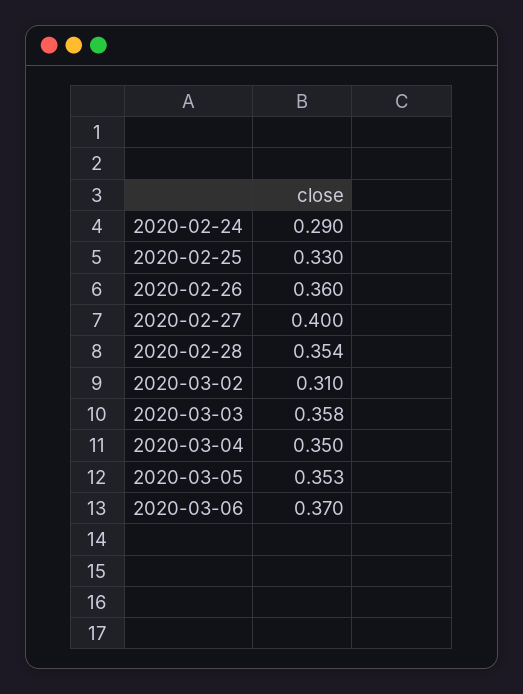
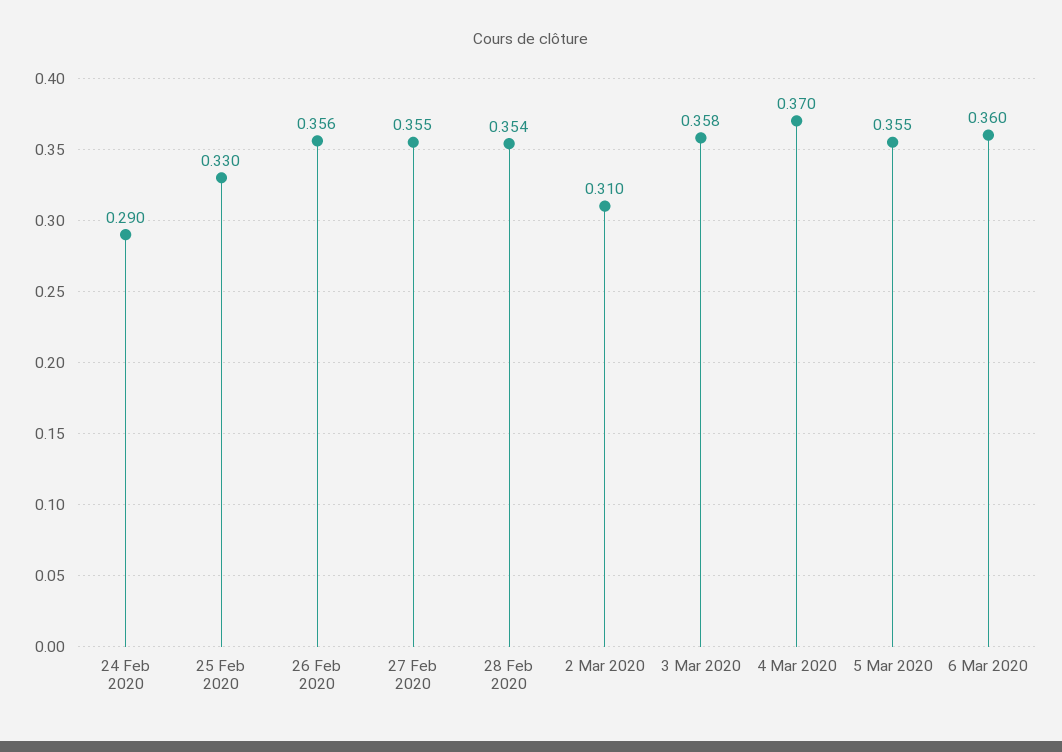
  {
    "2020-02-24": 0.29,
    "2020-02-25": 0.33,
-   "2020-02-26": 0.36,
+   "2020-02-26": 0.356,
-   "2020-02-27": 0.4,
+   "2020-02-27": 0.355,
    "2020-02-28": 0.354,
    "2020-03-02": 0.31,
    "2020-03-03": 0.358,
-   "2020-03-04": 0.35,
+   "2020-03-04": 0.37,
-   "2020-03-05": 0.353,
+   "2020-03-05": 0.355,
-   "2020-03-06": 0.37
+   "2020-03-06": 0.36
  }

